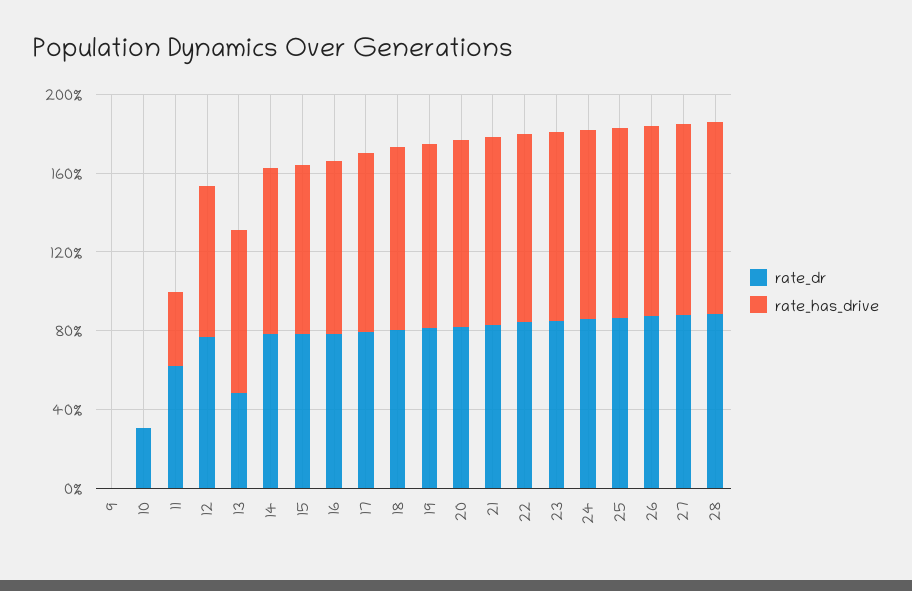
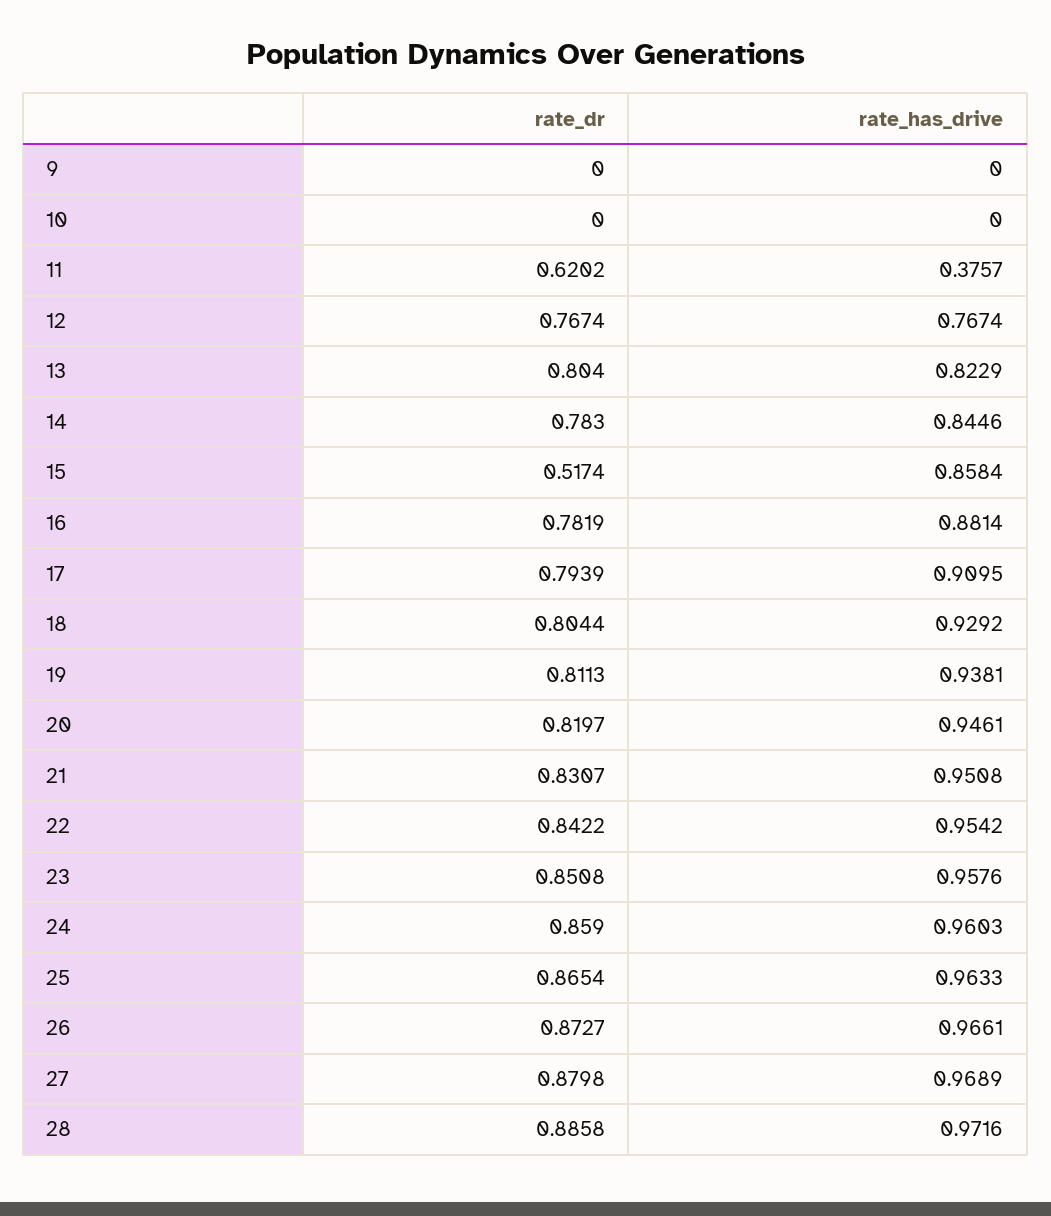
  {
    "rate_dr": {
      "9": 0,
-     "10": 0.3,
+     "10": 0,
      "11": 0.6202,
      "12": 0.7674,
-     "13": 0.5,
+     "13": 0.804,
      "14": 0.783,
-     "15": 0.8,
+     "15": 0.5174,
      "16": 0.7819,
      "17": 0.7939,
      "18": 0.8044,
      "19": 0.8113,
      "20": 0.8197,
      "21": 0.8307,
      "22": 0.8422,
      "23": 0.8508,
      "24": 0.859,
      "25": 0.8654,
      "26": 0.8727,
      "27": 0.8798,
      "28": 0.8858
    },
    "rate_has_drive": {
      "9": 0,
      "10": 0,
      "11": 0.3757,
      "12": 0.7674,
      "13": 0.8229,
      "14": 0.8446,
      "15": 0.8584,
      "16": 0.8814,
      "17": 0.9095,
      "18": 0.9292,
      "19": 0.9381,
      "20": 0.9461,
      "21": 0.9508,
      "22": 0.9542,
      "23": 0.9576,
      "24": 0.9603,
      "25": 0.9633,
      "26": 0.9661,
      "27": 0.9689,
      "28": 0.9716
    }
  }

